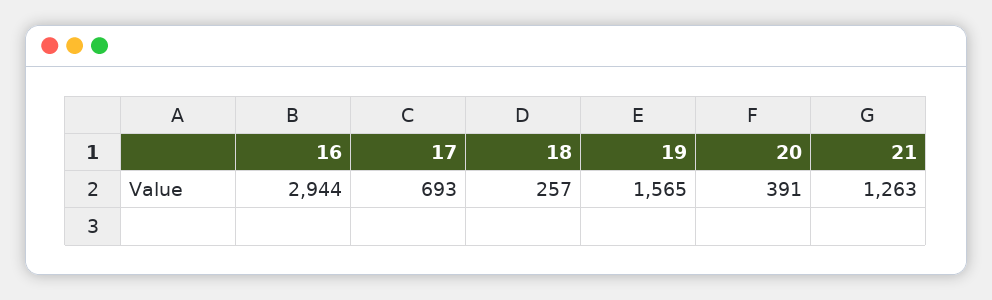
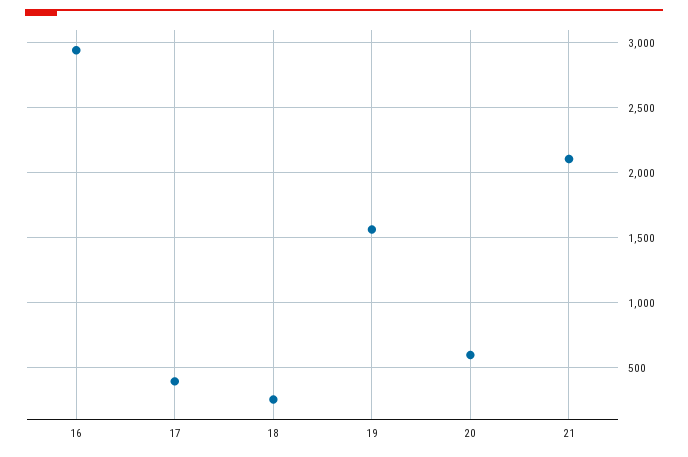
  {
    "16": 2944,
-   "17": 693,
+   "17": 400,
    "18": 257,
    "19": 1565,
-   "20": 391,
+   "20": 600,
-   "21": 1263
+   "21": 2100
  }

